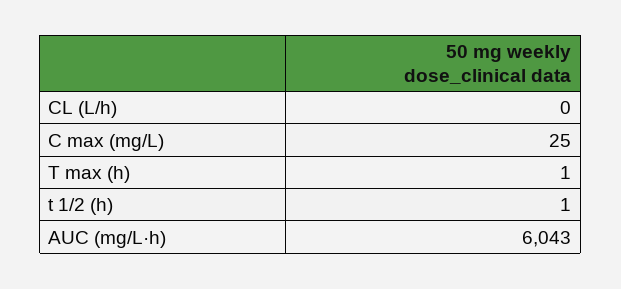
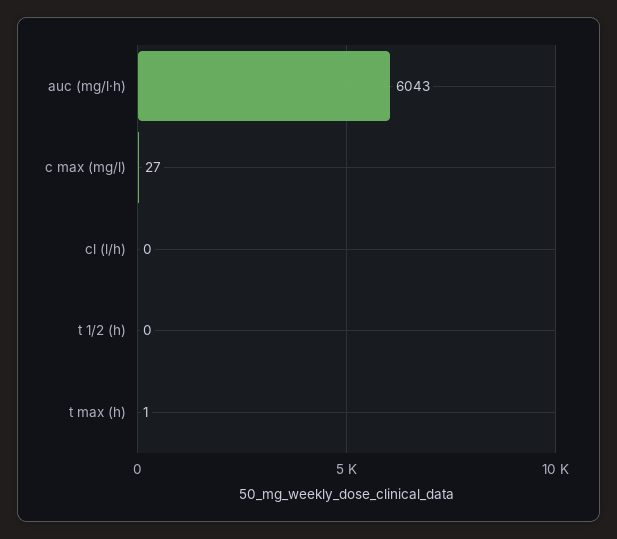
  {
    "CL (L/h)": 0,
-   "C max (mg/L)": 25,
+   "C max (mg/L)": 27,
    "T max (h)": 1,
-   "t 1/2 (h)": 1,
+   "t 1/2 (h)": 0,
    "AUC (mg/L·h)": 6043
  }

